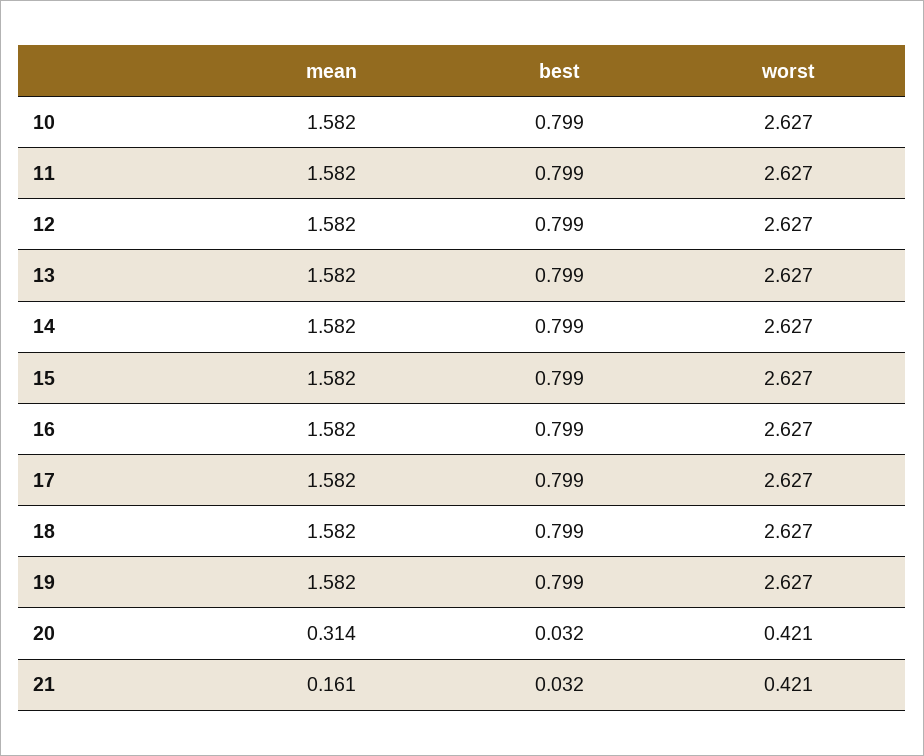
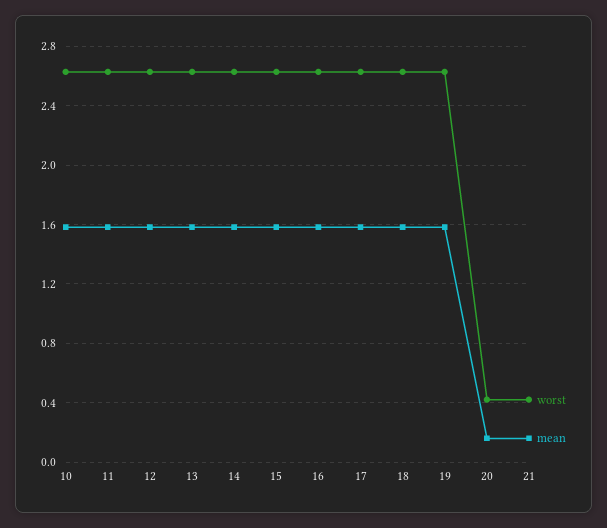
  {
    "mean": {
      "10": 1.582,
      "11": 1.582,
      "12": 1.582,
      "13": 1.582,
      "14": 1.582,
      "15": 1.582,
      "16": 1.582,
      "17": 1.582,
      "18": 1.582,
      "19": 1.582,
-     "20": 0.314,
+     "20": 0.15,
      "21": 0.161
    },
-   "best": {
-     "10": 0.799,
-     "11": 0.799,
-     "12": 0.799,
-     "13": 0.799,
-     "14": 0.799,
-     "15": 0.799,
-     "16": 0.799,
-     "17": 0.799,
-     "18": 0.799,
-     "19": 0.799,
-     "20": 0.032,
-     "21": 0.032
-   },
    "worst": {
      "10": 2.627,
      "11": 2.627,
      "12": 2.627,
      "13": 2.627,
      "14": 2.627,
      "15": 2.627,
      "16": 2.627,
      "17": 2.627,
      "18": 2.627,
      "19": 2.627,
      "20": 0.421,
      "21": 0.421
    }
  }

